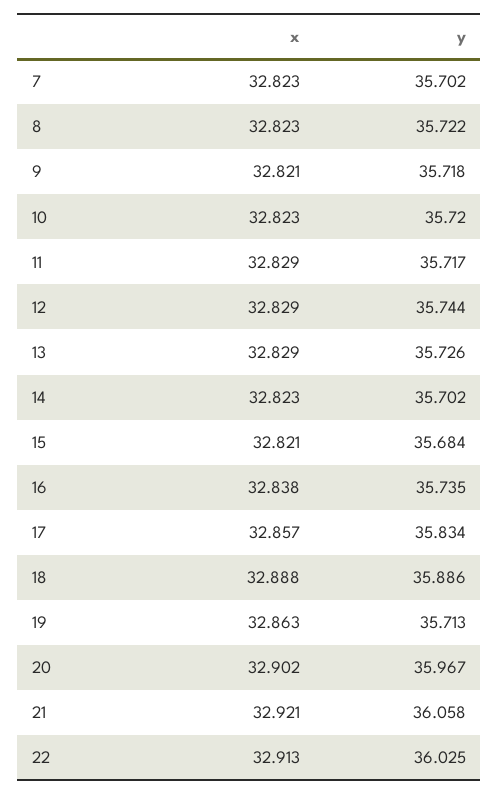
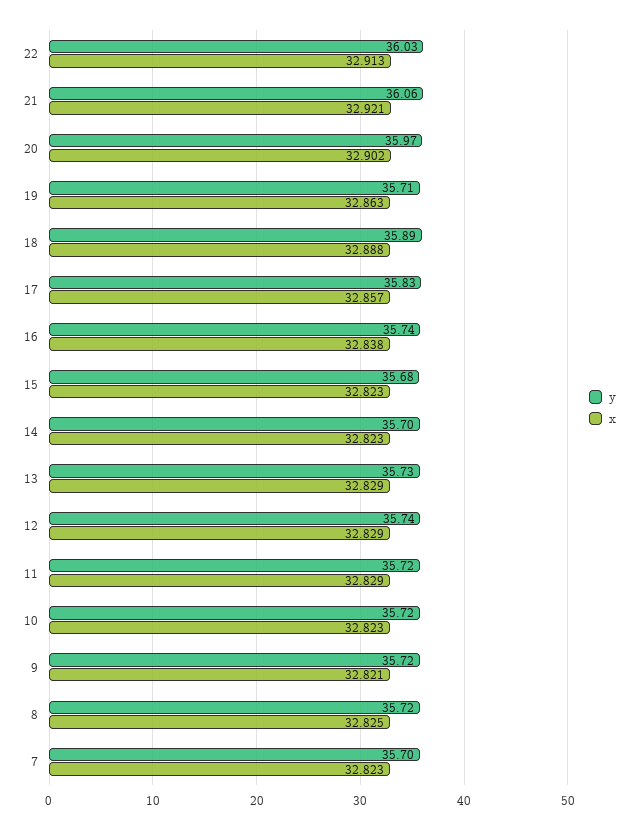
  {
    "x": {
      "7": 32.823,
-     "8": 32.823,
+     "8": 32.825,
      "9": 32.821,
      "10": 32.823,
      "11": 32.829,
      "12": 32.829,
      "13": 32.829,
      "14": 32.823,
-     "15": 32.821,
+     "15": 32.823,
      "16": 32.838,
      "17": 32.857,
      "18": 32.888,
      "19": 32.863,
      "20": 32.902,
      "21": 32.921,
      "22": 32.913
    },
    "y": {
      "7": 35.702,
      "8": 35.722,
      "9": 35.718,
      "10": 35.72,
      "11": 35.717,
      "12": 35.744,
      "13": 35.726,
      "14": 35.702,
      "15": 35.684,
      "16": 35.735,
      "17": 35.834,
      "18": 35.886,
      "19": 35.713,
      "20": 35.967,
      "21": 36.058,
      "22": 36.025
    }
  }

